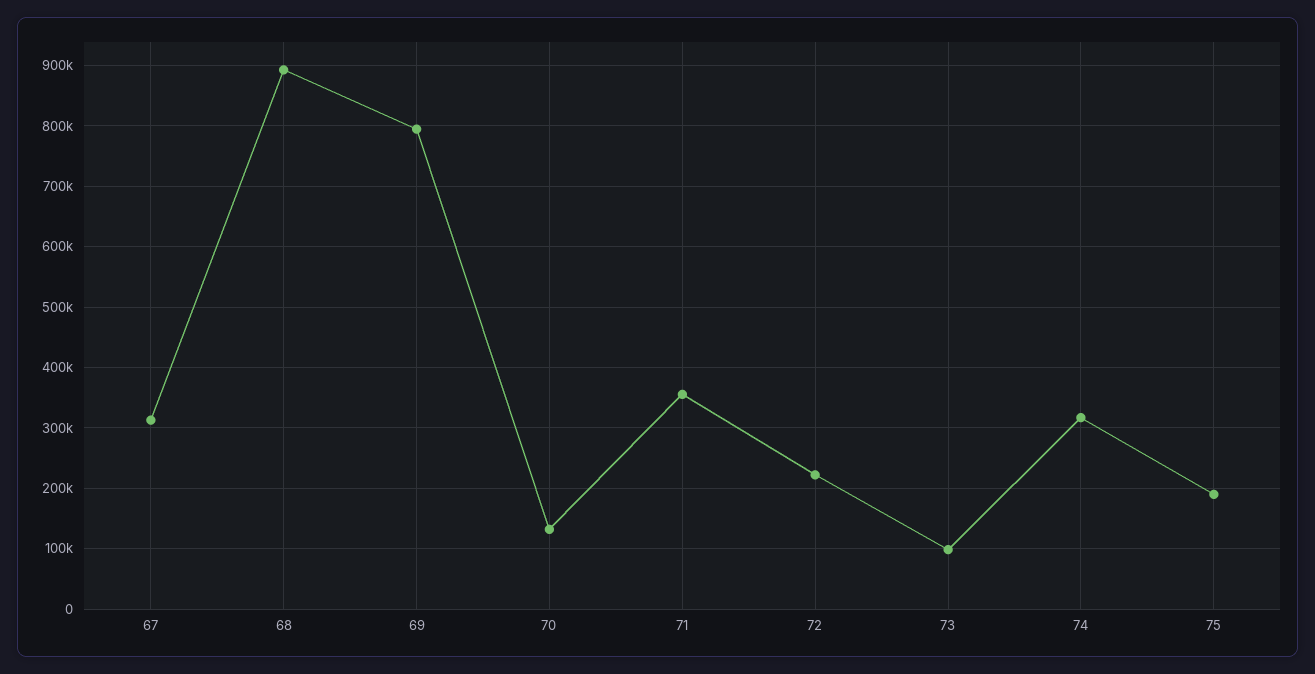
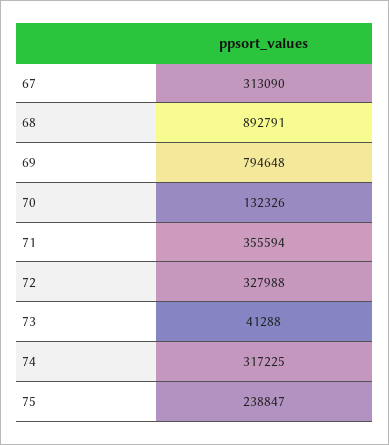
  {
    "67": 313090,
    "68": 892791,
    "69": 794648,
    "70": 132326,
    "71": 355594,
-   "72": 220000,
+   "72": 327988,
-   "73": 100000,
+   "73": 41288,
    "74": 317225,
-   "75": 190000
+   "75": 238847
  }

